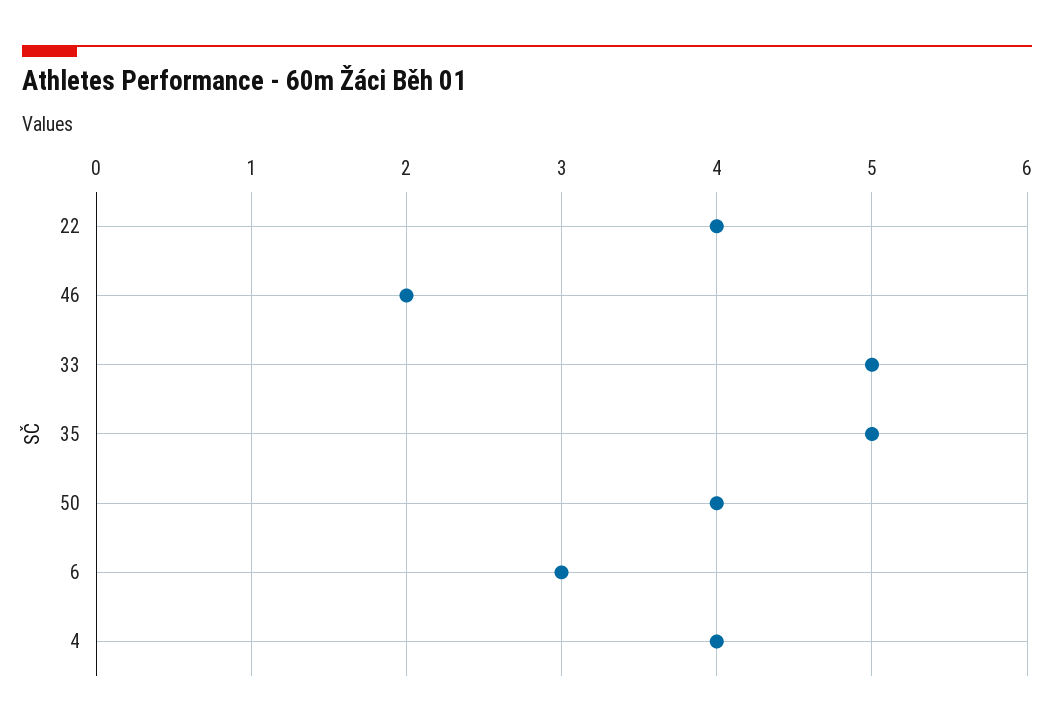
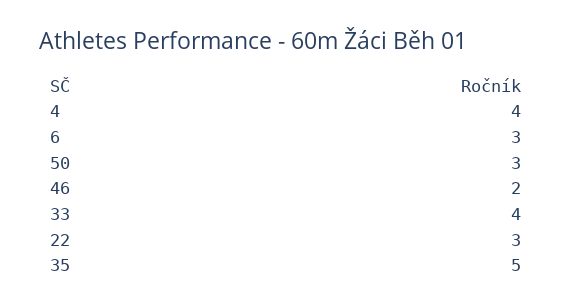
  {
-   "22": 4,
+   "22": 3,
    "46": 2,
-   "33": 5,
+   "33": 4,
    "35": 5,
-   "50": 4,
+   "50": 3,
    "6": 3,
    "4": 4
  }

